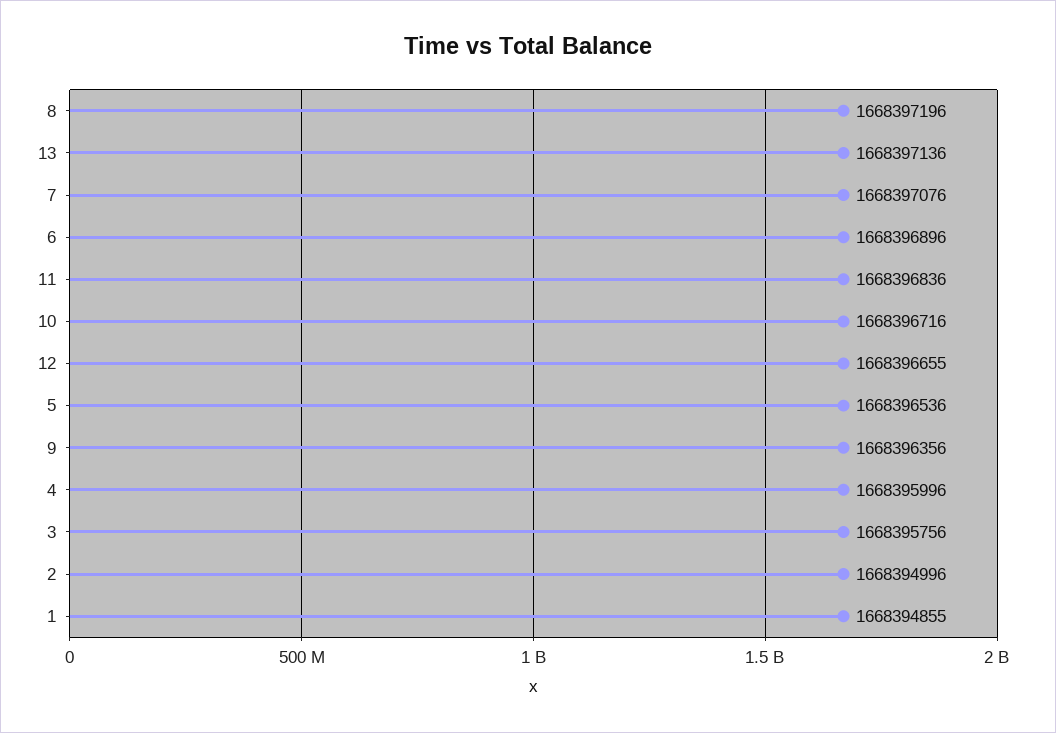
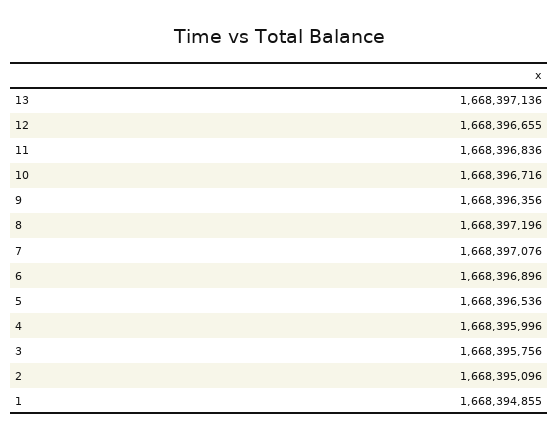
  {
    "8": 1668397196,
    "13": 1668397136,
    "7": 1668397076,
    "6": 1668396896,
    "11": 1668396836,
    "10": 1668396716,
    "12": 1668396655,
    "5": 1668396536,
    "9": 1668396356,
    "4": 1668395996,
    "3": 1668395756,
-   "2": 1668394996,
+   "2": 1668395096,
    "1": 1668394855
  }

